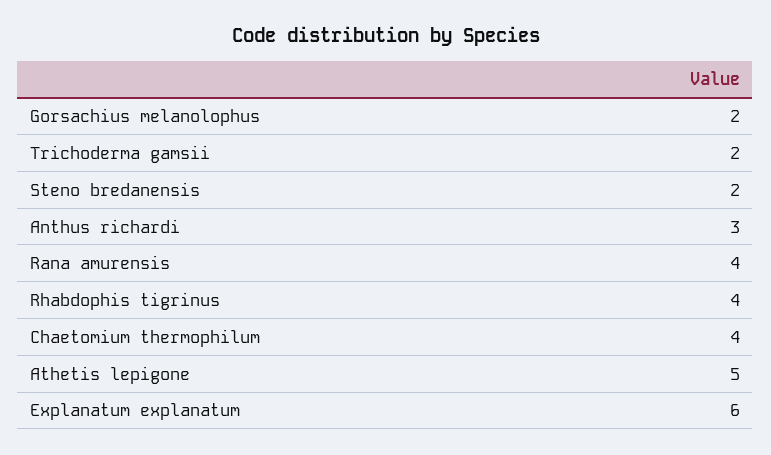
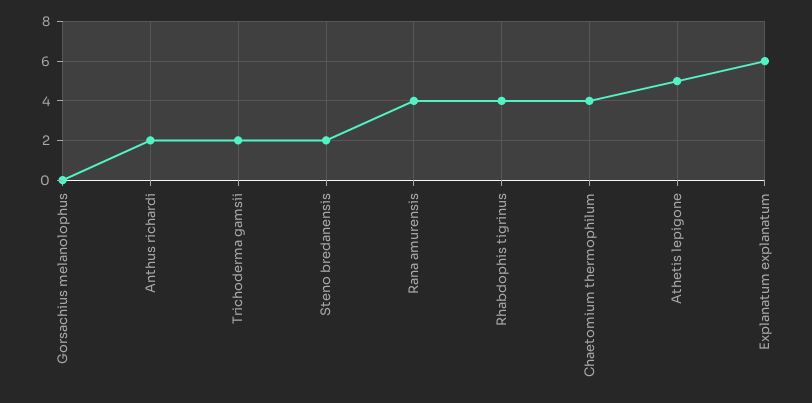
  {
-   "Gorsachius melanolophus": 2,
+   "Gorsachius melanolophus": 0,
    "Trichoderma gamsii": 2,
    "Steno bredanensis": 2,
-   "Anthus richardi": 3,
+   "Anthus richardi": 2,
    "Rana amurensis": 4,
    "Rhabdophis tigrinus": 4,
    "Chaetomium thermophilum": 4,
    "Athetis lepigone": 5,
    "Explanatum explanatum": 6
  }

